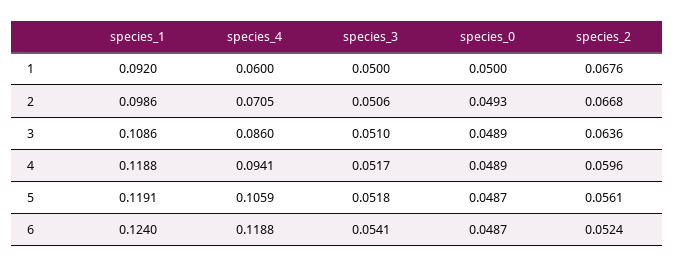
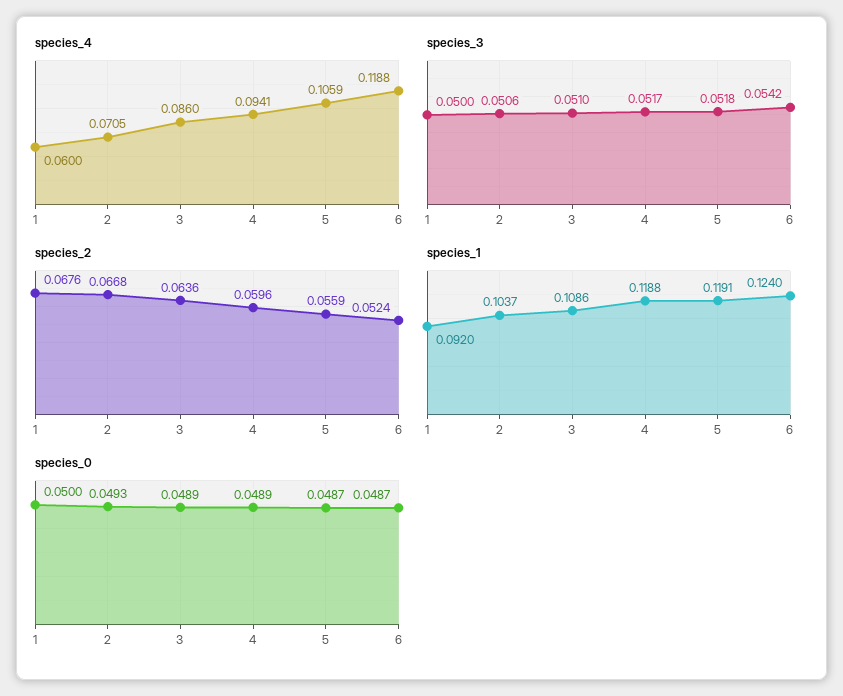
  {
    "species_1": {
      "1": 0.092,
-     "2": 0.0986,
+     "2": 0.1037,
      "3": 0.1086,
      "4": 0.1188,
      "5": 0.1191,
      "6": 0.124
    },
    "species_4": {
      "1": 0.06,
      "2": 0.0705,
      "3": 0.086,
      "4": 0.0941,
      "5": 0.1059,
      "6": 0.1188
    },
    "species_3": {
      "1": 0.05,
      "2": 0.0506,
      "3": 0.051,
      "4": 0.0517,
      "5": 0.0518,
-     "6": 0.0541
+     "6": 0.0542
    },
    "species_0": {
      "1": 0.05,
      "2": 0.0493,
      "3": 0.0489,
      "4": 0.0489,
      "5": 0.0487,
      "6": 0.0487
    },
    "species_2": {
      "1": 0.0676,
      "2": 0.0668,
      "3": 0.0636,
      "4": 0.0596,
-     "5": 0.0561,
+     "5": 0.0559,
      "6": 0.0524
    }
  }

